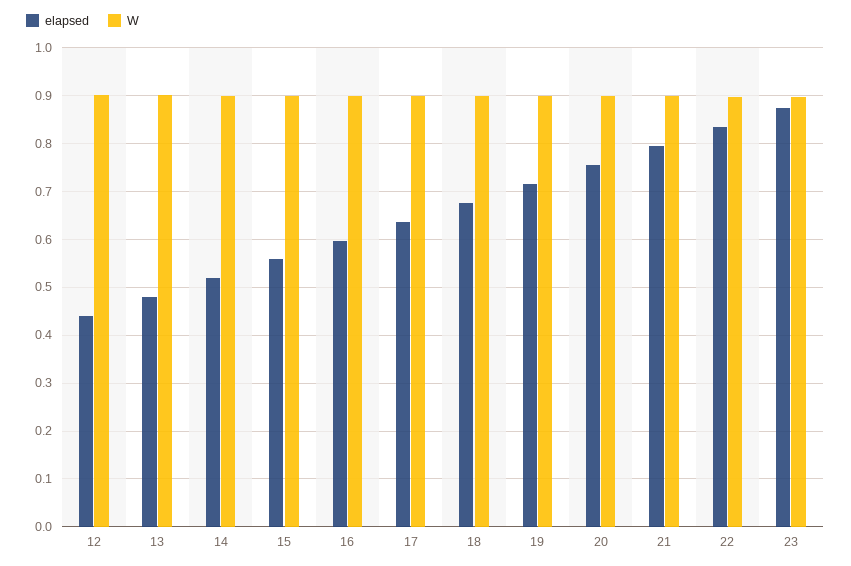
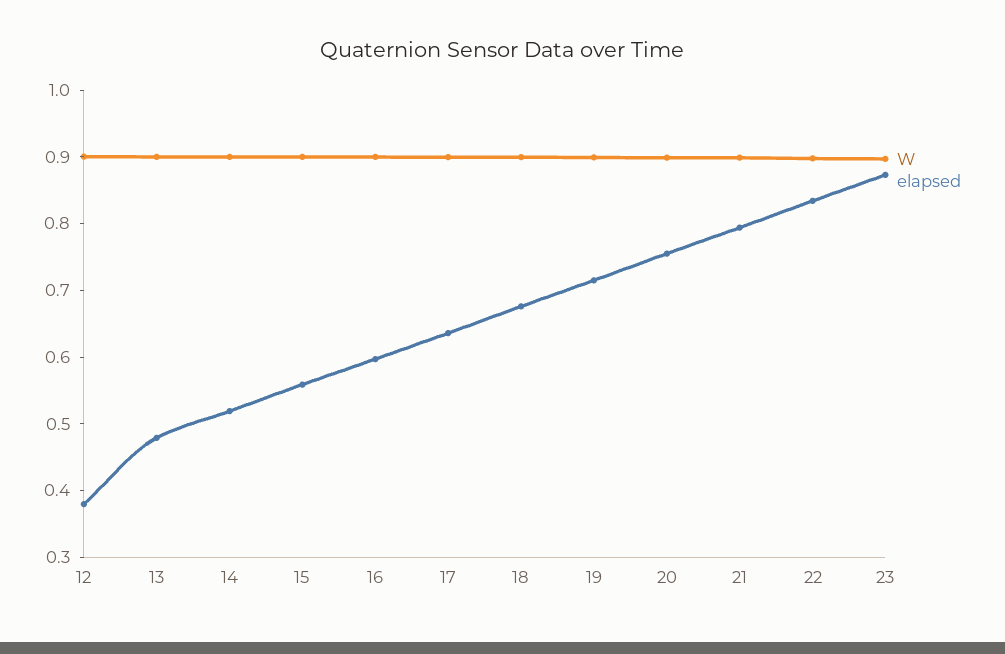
  {
    "elapsed": {
-     "12": 0.44,
+     "12": 0.38,
      "13": 0.48,
      "14": 0.52,
      "15": 0.56,
      "16": 0.6,
      "17": 0.64,
      "18": 0.68,
      "19": 0.72,
      "20": 0.76,
      "21": 0.8,
      "22": 0.84,
      "23": 0.88
    },
    "W": {
      "12": 0.9,
      "13": 0.9,
      "14": 0.9,
      "15": 0.9,
      "16": 0.9,
      "17": 0.9,
      "18": 0.9,
      "19": 0.9,
      "20": 0.9,
      "21": 0.9,
      "22": 0.9,
      "23": 0.9
    }
  }

